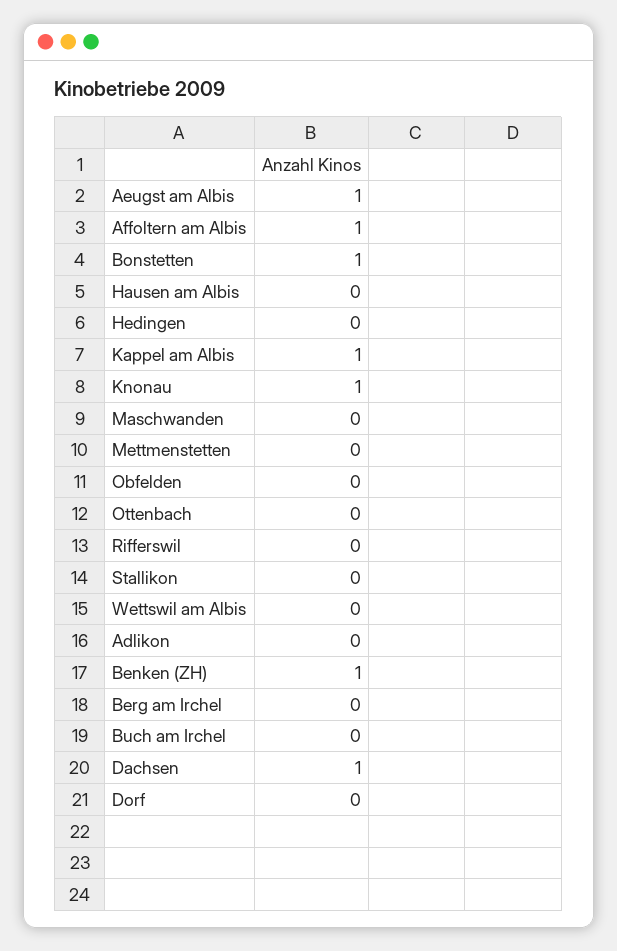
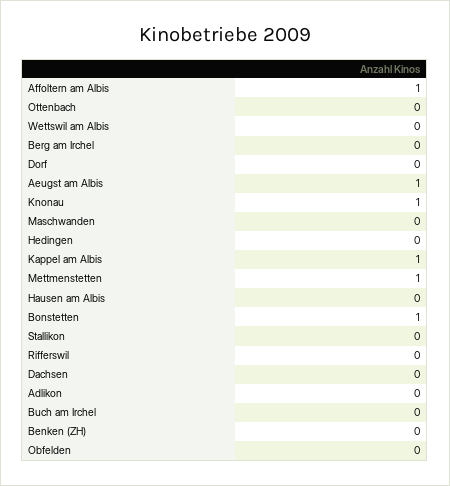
  {
    "Aeugst am Albis": 1,
    "Affoltern am Albis": 1,
    "Bonstetten": 1,
    "Hausen am Albis": 0,
    "Hedingen": 0,
    "Kappel am Albis": 1,
    "Knonau": 1,
    "Maschwanden": 0,
-   "Mettmenstetten": 0,
+   "Mettmenstetten": 1,
    "Obfelden": 0,
    "Ottenbach": 0,
    "Rifferswil": 0,
    "Stallikon": 0,
    "Wettswil am Albis": 0,
    "Adlikon": 0,
-   "Benken (ZH)": 1,
+   "Benken (ZH)": 0,
    "Berg am Irchel": 0,
    "Buch am Irchel": 0,
-   "Dachsen": 1,
+   "Dachsen": 0,
    "Dorf": 0
  }

